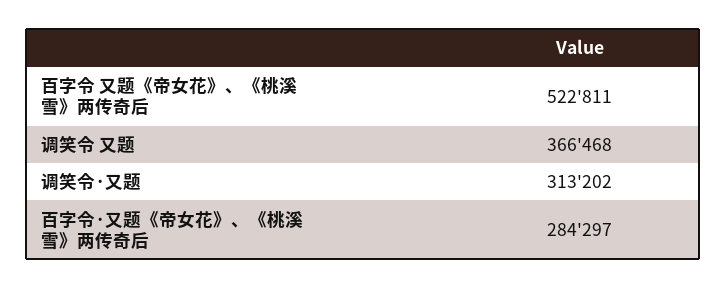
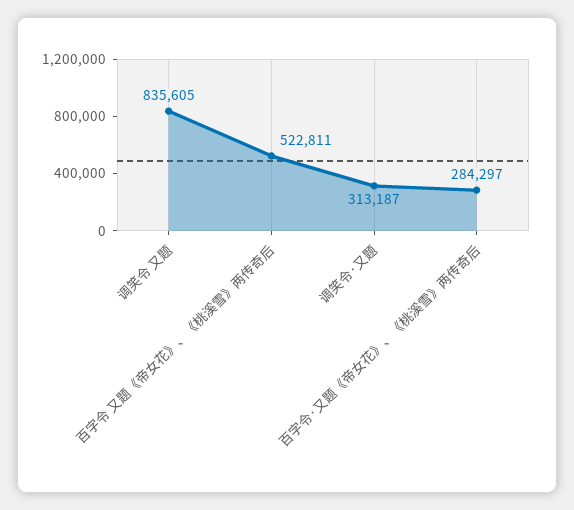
  {
    "百字令 又题《帝女花》、《桃溪雪》两传奇后": 522811,
-   "调笑令 又题": 366468,
+   "调笑令 又题": 835605,
-   "调笑令·又题": 313202,
+   "调笑令·又题": 313187,
    "百字令·又题《帝女花》、《桃溪雪》两传奇后": 284297
  }

